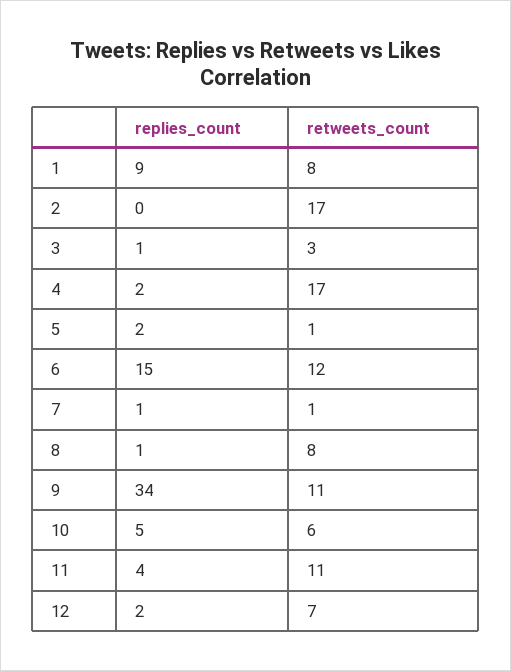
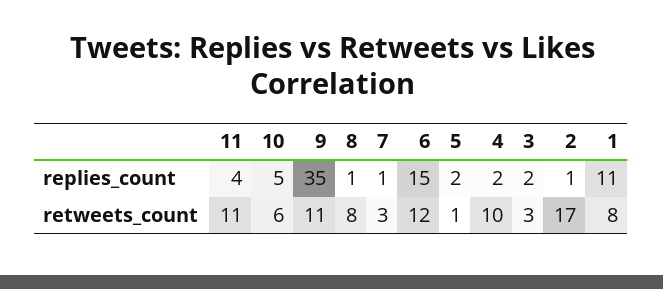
  {
    "replies_count": {
-     "1": 9,
+     "1": 11,
-     "2": 0,
+     "2": 1,
-     "3": 1,
+     "3": 2,
      "4": 2,
      "5": 2,
      "6": 15,
      "7": 1,
      "8": 1,
-     "9": 34,
+     "9": 35,
      "10": 5,
-     "11": 4,
+     "11": 4
-     "12": 2
    },
    "retweets_count": {
      "1": 8,
      "2": 17,
      "3": 3,
-     "4": 17,
+     "4": 10,
      "5": 1,
      "6": 12,
-     "7": 1,
+     "7": 3,
      "8": 8,
      "9": 11,
      "10": 6,
-     "11": 11,
+     "11": 11
-     "12": 7
    }
  }

